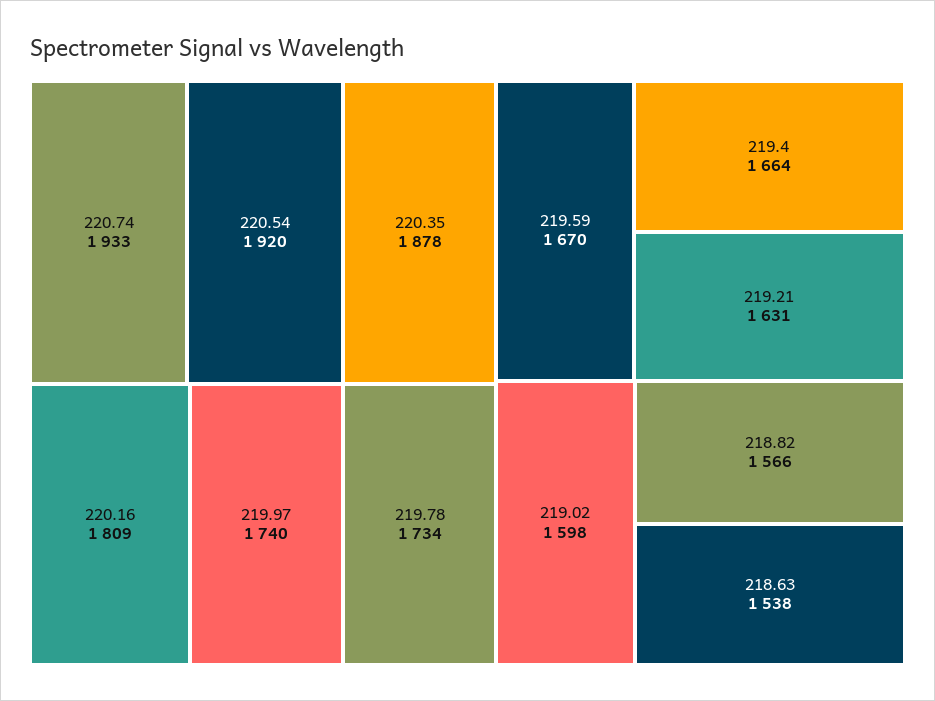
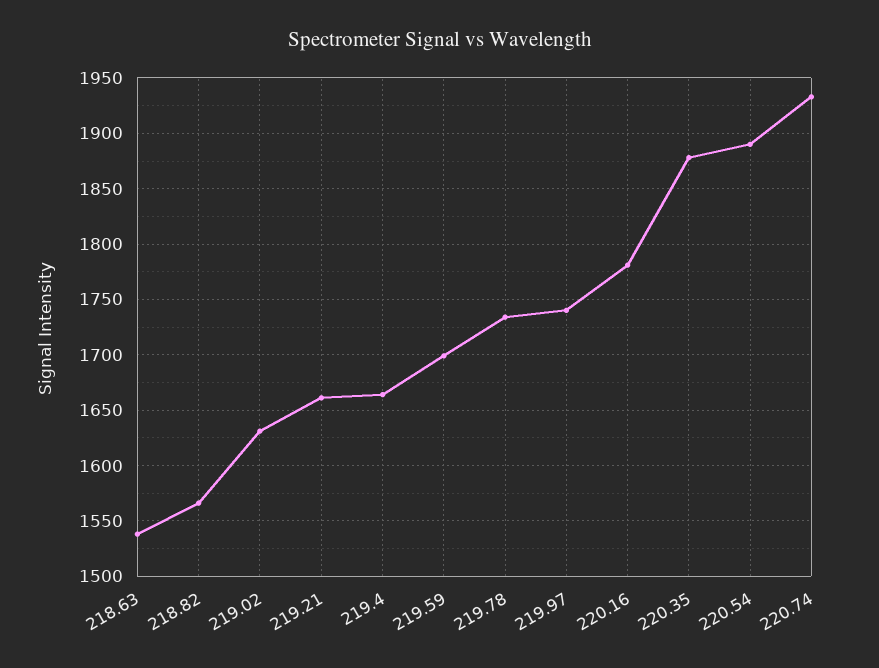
  {
    "220.74": 1933,
-   "220.54": 1920,
+   "220.54": 1890,
    "220.35": 1878,
-   "220.16": 1809,
+   "220.16": 1780,
    "219.97": 1740,
    "219.78": 1734,
-   "219.59": 1670,
+   "219.59": 1700,
    "219.4": 1664,
-   "219.21": 1631,
+   "219.21": 1660,
-   "219.02": 1598,
+   "219.02": 1630,
    "218.82": 1566,
    "218.63": 1538
  }

